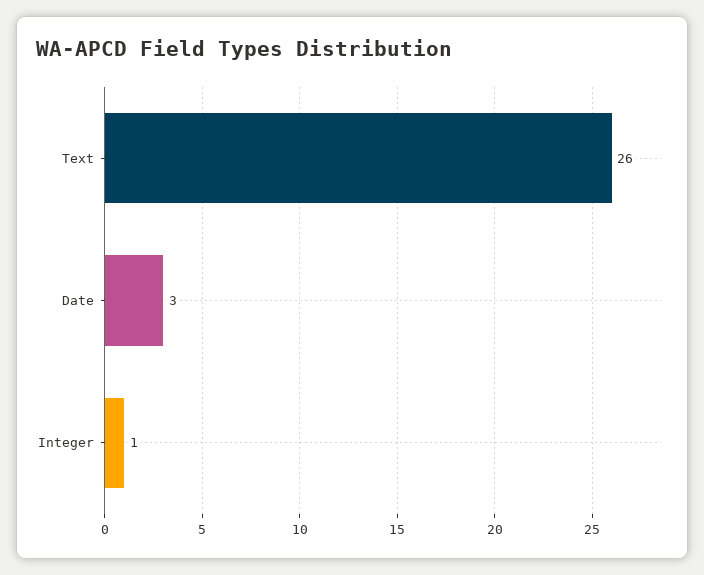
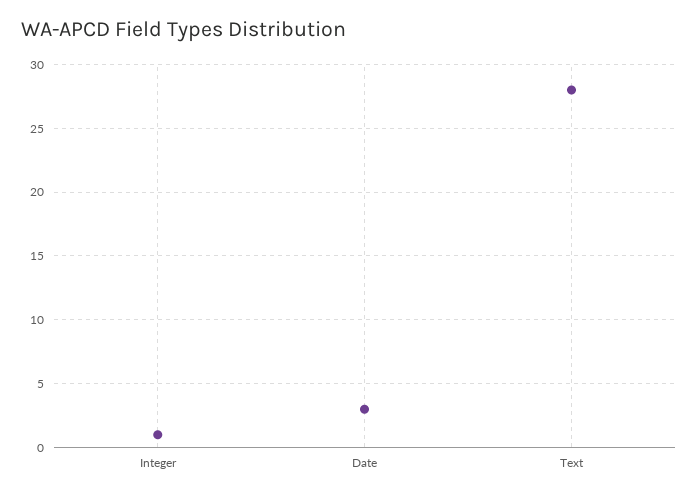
  {
-   "Text": 26,
+   "Text": 28,
    "Date": 3,
    "Integer": 1
  }

